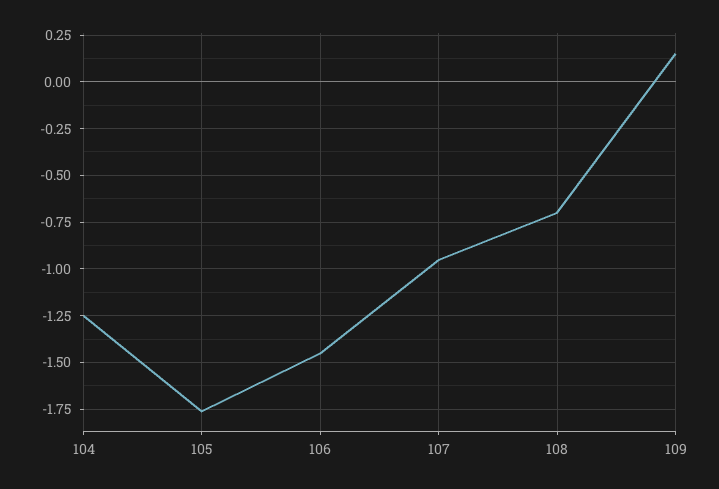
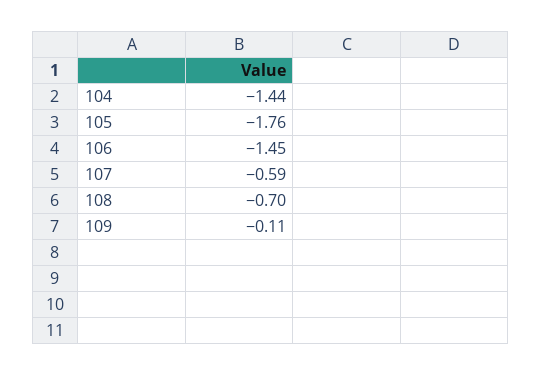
  {
-   "104": -1.25,
+   "104": -1.44,
    "105": -1.76,
    "106": -1.45,
-   "107": -0.95,
+   "107": -0.59,
    "108": -0.7,
-   "109": 0.15
+   "109": -0.11
  }

